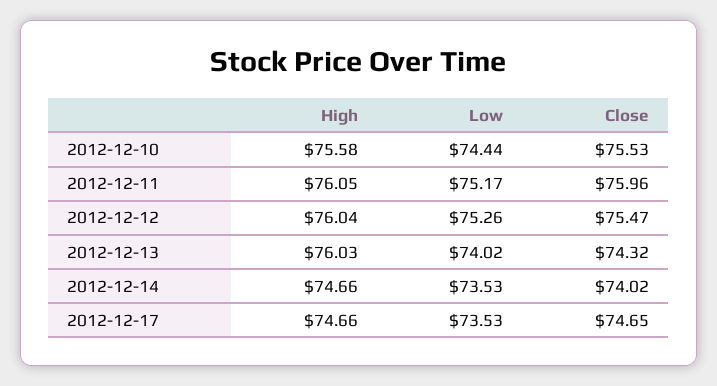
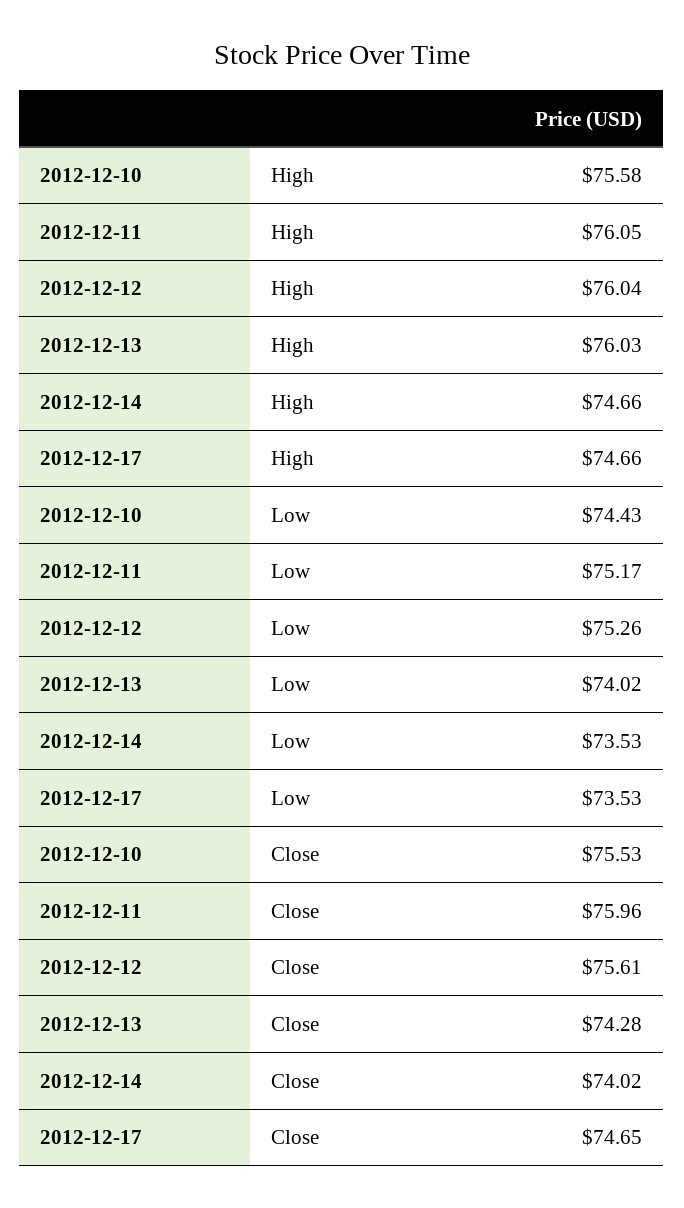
  {
    "High": {
      "2012-12-10": 75.58,
      "2012-12-11": 76.05,
      "2012-12-12": 76.04,
      "2012-12-13": 76.03,
      "2012-12-14": 74.66,
      "2012-12-17": 74.66
    },
    "Low": {
-     "2012-12-10": 74.44,
+     "2012-12-10": 74.43,
      "2012-12-11": 75.17,
      "2012-12-12": 75.26,
      "2012-12-13": 74.02,
      "2012-12-14": 73.53,
      "2012-12-17": 73.53
    },
    "Close": {
      "2012-12-10": 75.53,
      "2012-12-11": 75.96,
-     "2012-12-12": 75.47,
+     "2012-12-12": 75.61,
-     "2012-12-13": 74.32,
+     "2012-12-13": 74.28,
      "2012-12-14": 74.02,
      "2012-12-17": 74.65
    }
  }

